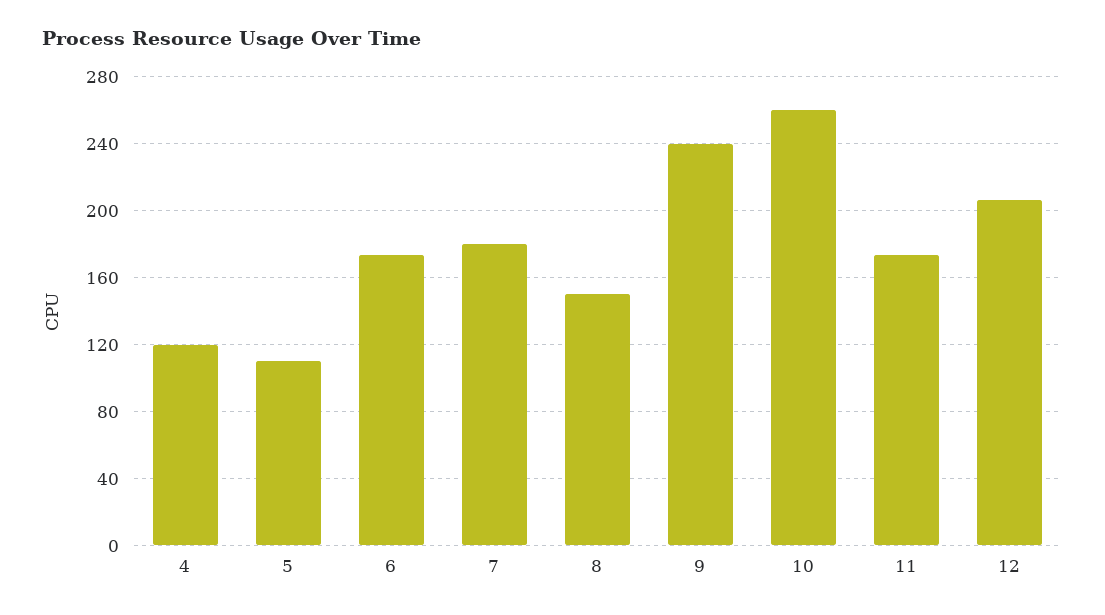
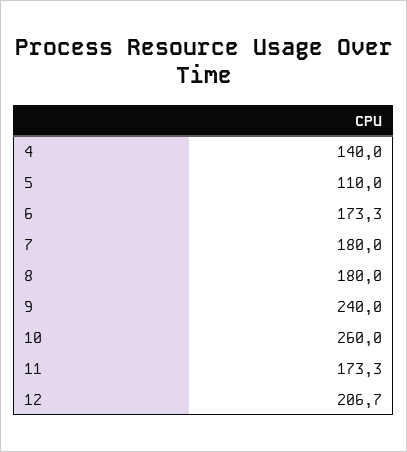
  {
-   "4": 120,
+   "4": 140,
    "5": 110,
    "6": 173.3,
    "7": 180,
-   "8": 150,
+   "8": 180,
    "9": 240,
    "10": 260,
    "11": 173.3,
    "12": 206.7
  }

